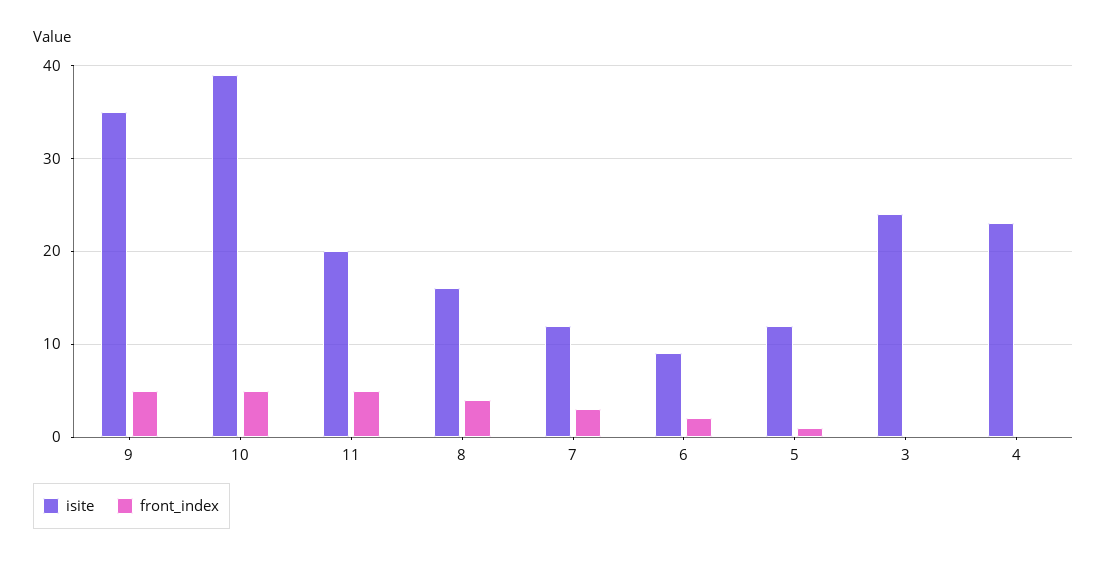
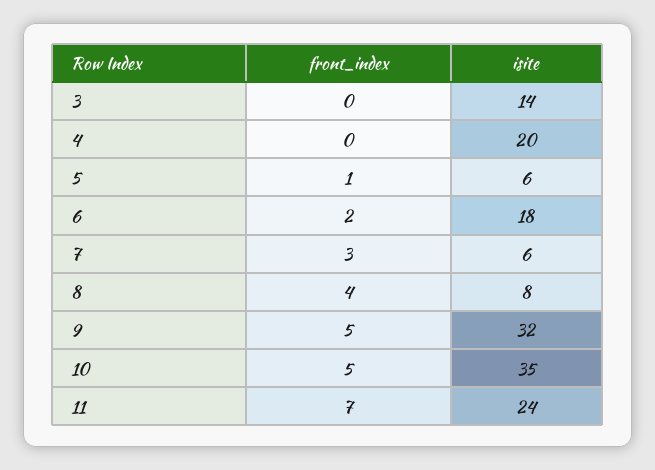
  {
    "isite": {
-     "9": 35,
+     "9": 32,
-     "10": 39,
+     "10": 35,
-     "11": 20,
+     "11": 24,
-     "8": 16,
+     "8": 8,
-     "7": 12,
+     "7": 6,
-     "6": 9,
+     "6": 18,
-     "5": 12,
+     "5": 6,
-     "3": 24,
+     "3": 14,
-     "4": 23
+     "4": 20
    },
    "front_index": {
      "9": 5,
      "10": 5,
-     "11": 5,
+     "11": 7,
      "8": 4,
      "7": 3,
      "6": 2,
      "5": 1,
      "3": 0,
      "4": 0
    }
  }

